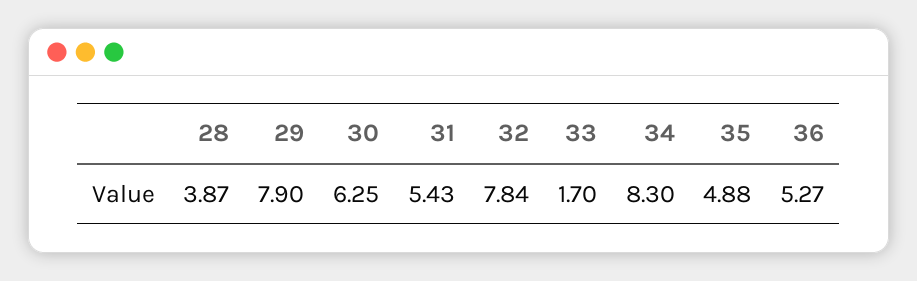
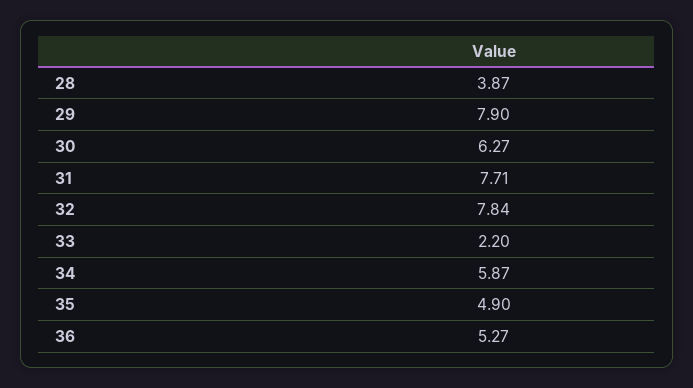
  {
    "28": 3.87,
    "29": 7.9,
-   "30": 6.25,
+   "30": 6.27,
-   "31": 5.43,
+   "31": 7.71,
    "32": 7.84,
-   "33": 1.7,
+   "33": 2.2,
-   "34": 8.3,
+   "34": 5.87,
-   "35": 4.88,
+   "35": 4.9,
    "36": 5.27
  }

